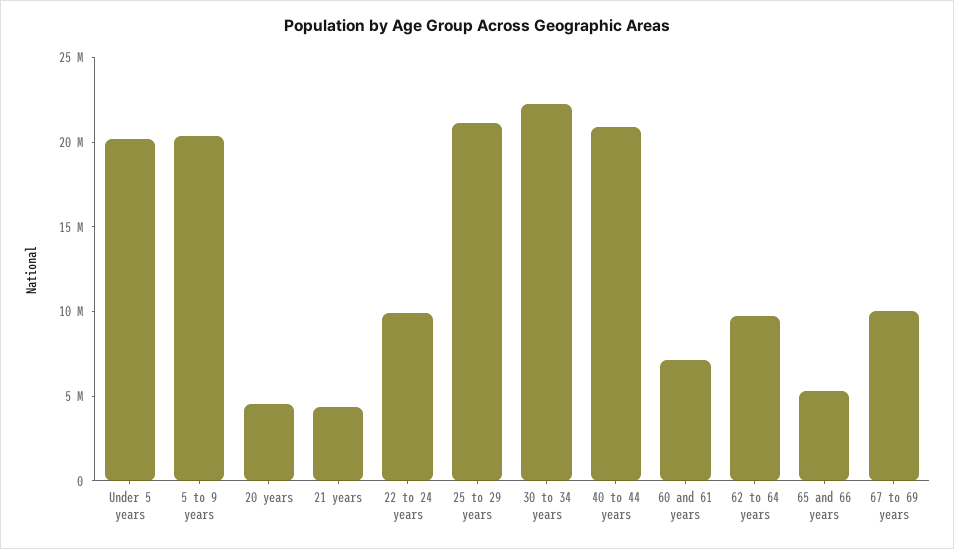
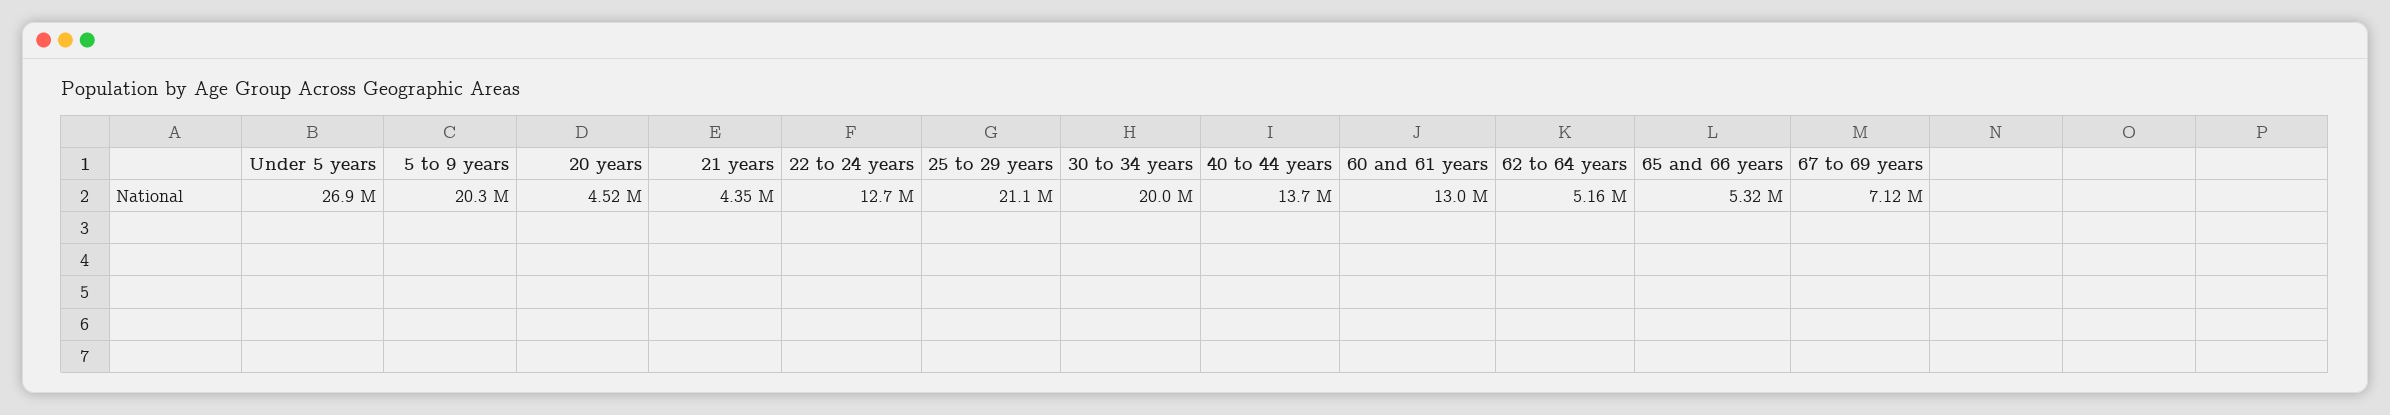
  {
-   "Under 5 years": 20000000,
+   "Under 5 years": 26900000,
    "5 to 9 years": 20300000,
    "20 years": 4520000,
    "21 years": 4350000,
-   "22 to 24 years": 10000000,
+   "22 to 24 years": 12700000,
    "25 to 29 years": 21100000,
-   "30 to 34 years": 22000000,
+   "30 to 34 years": 20000000,
-   "40 to 44 years": 21000000,
+   "40 to 44 years": 13700000,
-   "60 and 61 years": 7000000,
+   "60 and 61 years": 13000000,
-   "62 to 64 years": 10000000,
+   "62 to 64 years": 5160000,
    "65 and 66 years": 5320000,
-   "67 to 69 years": 10000000
+   "67 to 69 years": 7120000
  }

